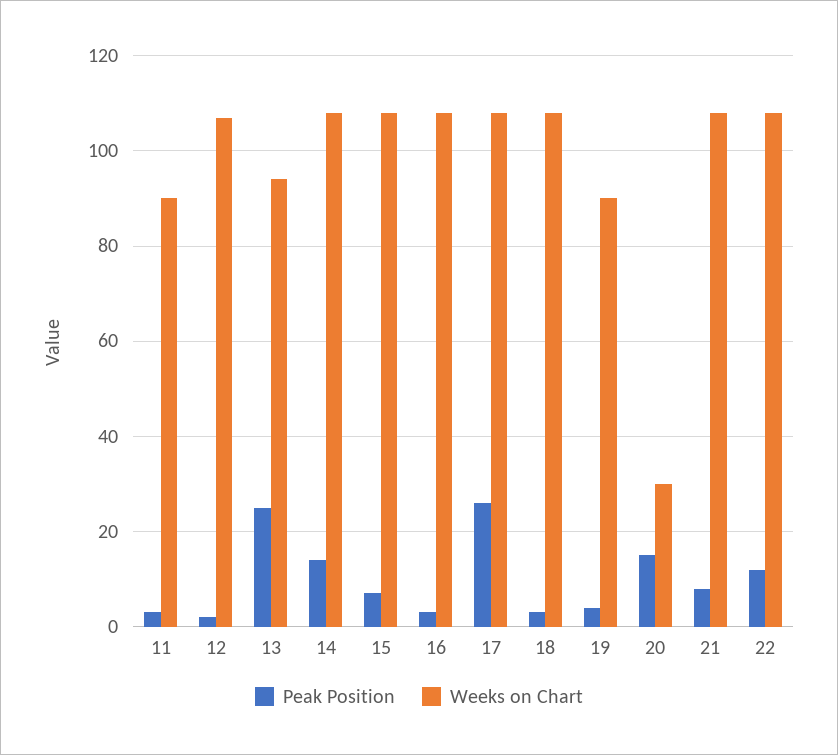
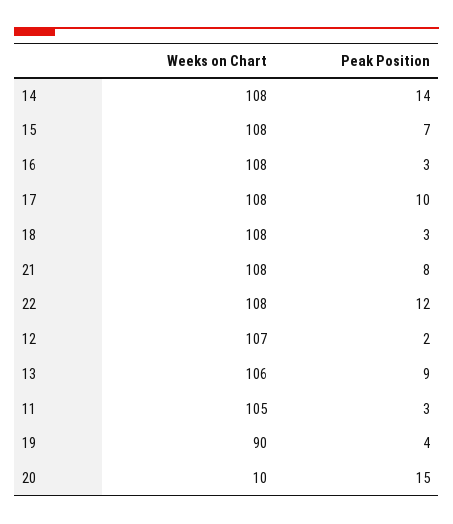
  {
    "Peak Position": {
      "11": 3,
      "12": 2,
-     "13": 25,
+     "13": 9,
      "14": 14,
      "15": 7,
      "16": 3,
-     "17": 25,
+     "17": 10,
      "18": 3,
      "19": 4,
      "20": 15,
      "21": 8,
      "22": 12
    },
    "Weeks on Chart": {
-     "11": 90,
+     "11": 105,
      "12": 107,
-     "13": 95,
+     "13": 106,
      "14": 108,
      "15": 108,
      "16": 108,
      "17": 108,
      "18": 108,
      "19": 90,
-     "20": 30,
+     "20": 10,
      "21": 108,
      "22": 108
    }
  }

